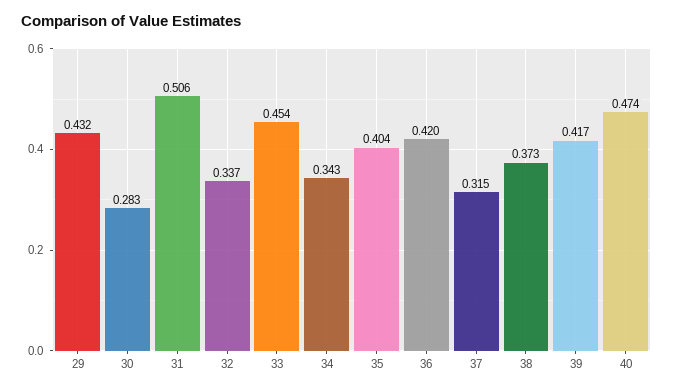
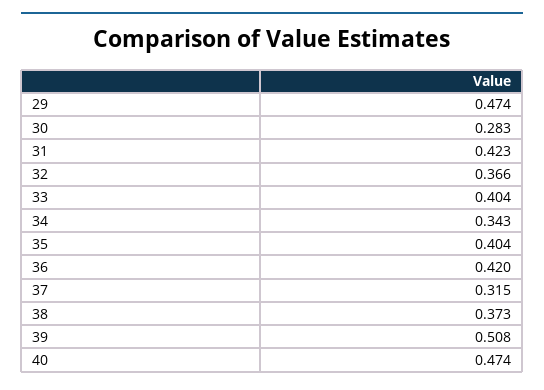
  {
-   "29": 0.432,
+   "29": 0.474,
    "30": 0.283,
-   "31": 0.506,
+   "31": 0.423,
-   "32": 0.337,
+   "32": 0.366,
-   "33": 0.454,
+   "33": 0.404,
    "34": 0.343,
    "35": 0.404,
    "36": 0.42,
    "37": 0.315,
    "38": 0.373,
-   "39": 0.417,
+   "39": 0.508,
    "40": 0.474
  }

